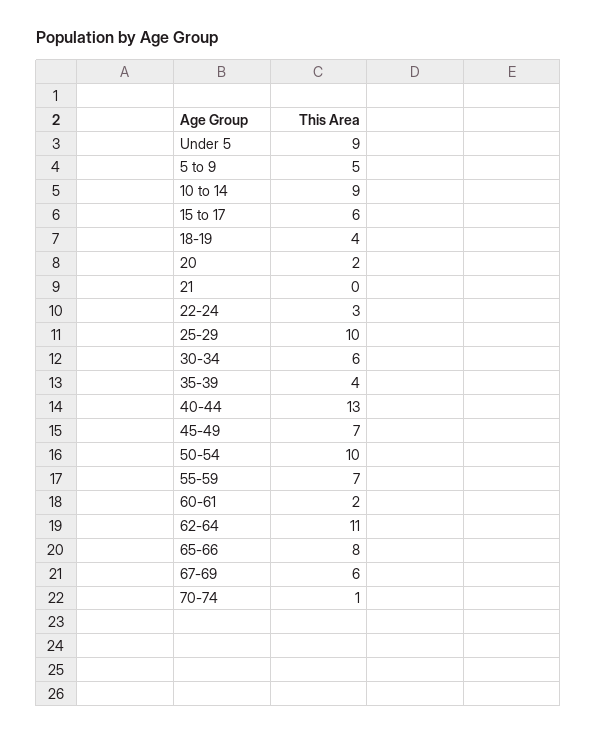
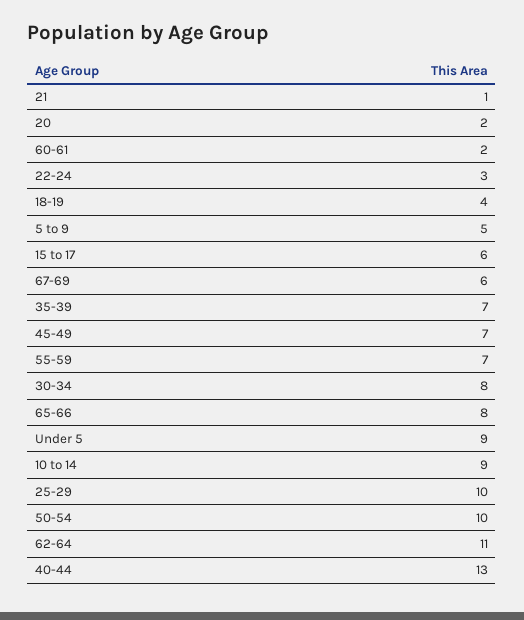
  {
    "Under 5": 9,
    "5 to 9": 5,
    "10 to 14": 9,
    "15 to 17": 6,
    "18-19": 4,
    "20": 2,
-   "21": 0,
+   "21": 1,
    "22-24": 3,
    "25-29": 10,
-   "30-34": 6,
+   "30-34": 8,
-   "35-39": 4,
+   "35-39": 7,
    "40-44": 13,
    "45-49": 7,
    "50-54": 10,
    "55-59": 7,
    "60-61": 2,
    "62-64": 11,
    "65-66": 8,
-   "67-69": 6,
+   "67-69": 6
-   "70-74": 1
  }

